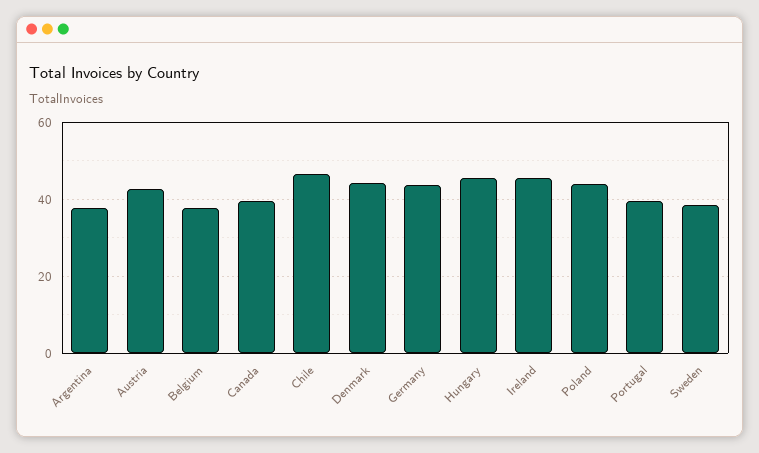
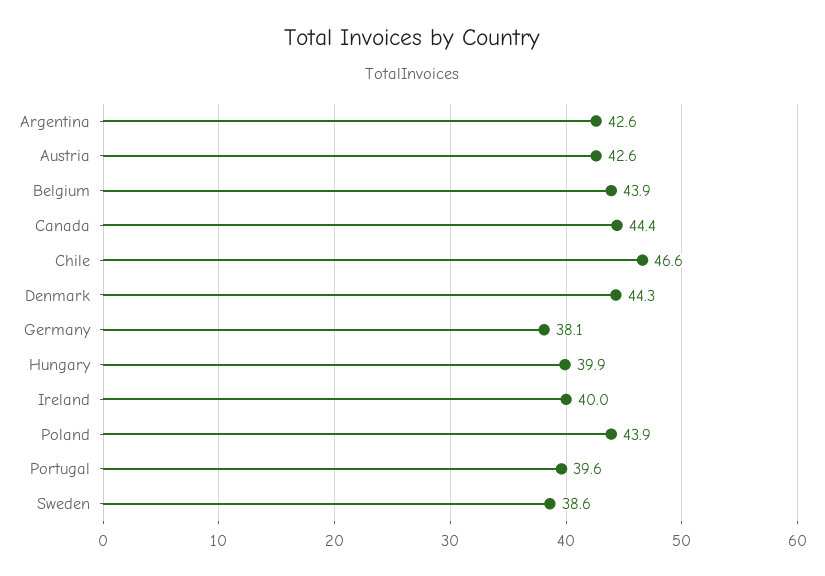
  {
-   "Argentina": 38,
+   "Argentina": 42.6,
    "Austria": 42.6,
-   "Belgium": 38,
+   "Belgium": 43.9,
-   "Canada": 40,
+   "Canada": 44.4,
    "Chile": 46.6,
    "Denmark": 44.3,
-   "Germany": 44,
+   "Germany": 38.1,
-   "Hungary": 46,
+   "Hungary": 39.9,
-   "Ireland": 46,
+   "Ireland": 40,
    "Poland": 43.9,
    "Portugal": 39.6,
    "Sweden": 38.6
  }

